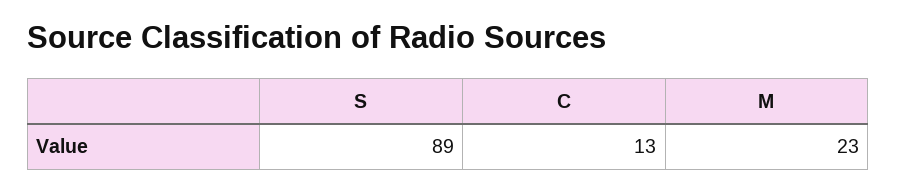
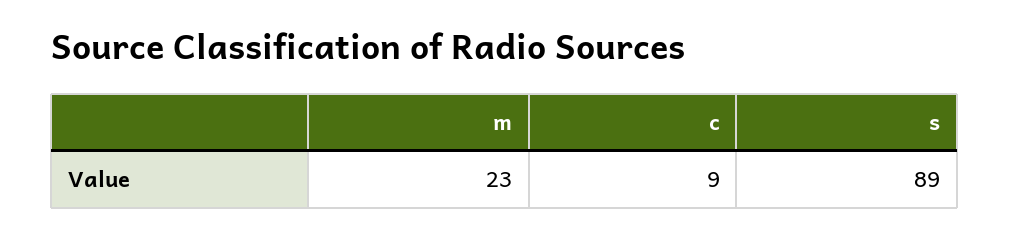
  {
    "S": 89,
-   "C": 13,
+   "C": 9,
    "M": 23
  }

